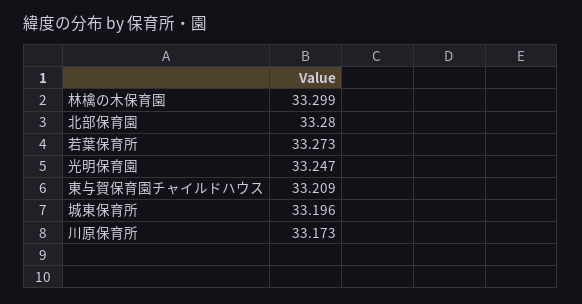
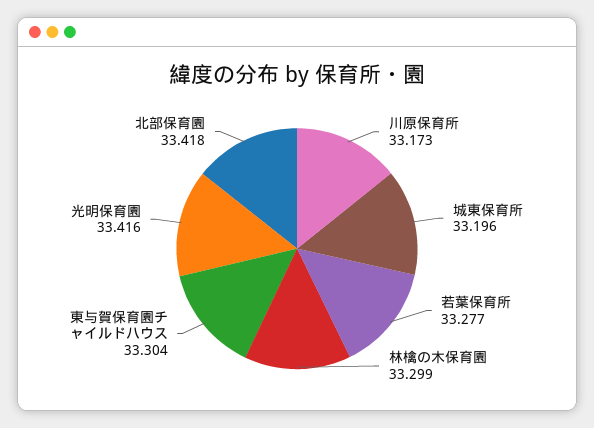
  {
    "林檎の木保育園": 33.299,
-   "北部保育園": 33.28,
+   "北部保育園": 33.418,
-   "若葉保育所": 33.273,
+   "若葉保育所": 33.277,
-   "光明保育園": 33.247,
+   "光明保育園": 33.416,
-   "東与賀保育園チャイルドハウス": 33.209,
+   "東与賀保育園チャイルドハウス": 33.304,
    "城東保育所": 33.196,
    "川原保育所": 33.173
  }

